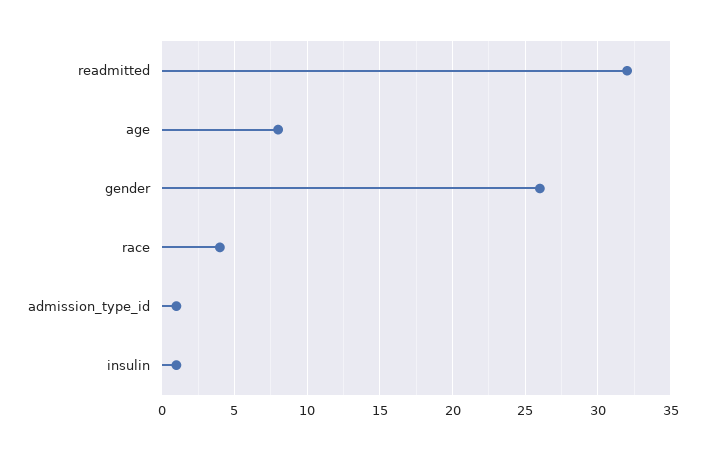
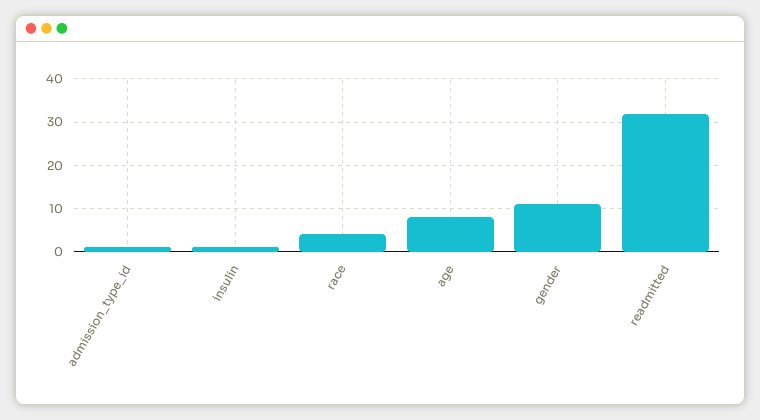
  {
    "readmitted": 32,
    "age": 8,
-   "gender": 26,
+   "gender": 10,
    "race": 4,
    "admission_type_id": 1,
    "insulin": 1
  }

